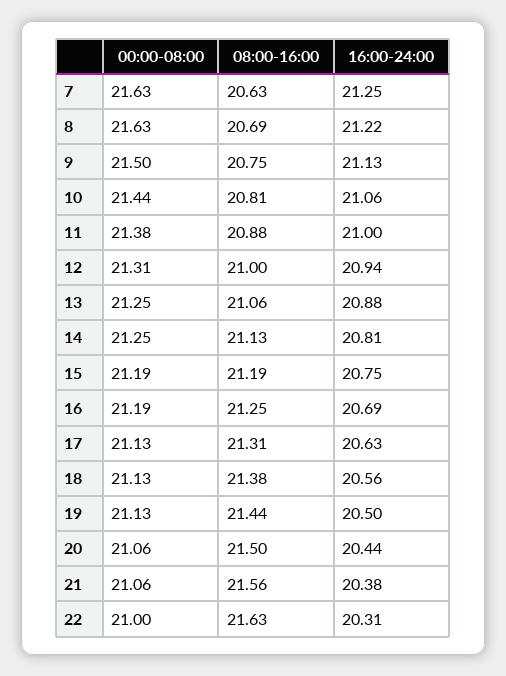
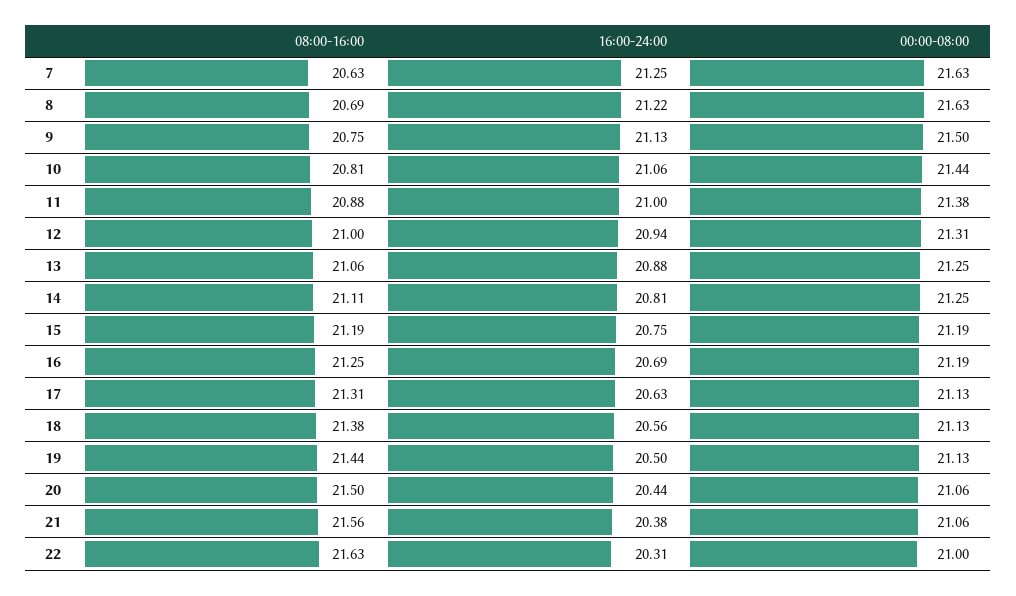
  {
    "00:00-08:00": {
      "7": 21.63,
      "8": 21.63,
      "9": 21.5,
      "10": 21.44,
      "11": 21.38,
      "12": 21.31,
      "13": 21.25,
      "14": 21.25,
      "15": 21.19,
      "16": 21.19,
      "17": 21.13,
      "18": 21.13,
      "19": 21.13,
      "20": 21.06,
      "21": 21.06,
      "22": 21
    },
    "08:00-16:00": {
      "7": 20.63,
      "8": 20.69,
      "9": 20.75,
      "10": 20.81,
      "11": 20.88,
      "12": 21,
      "13": 21.06,
-     "14": 21.13,
+     "14": 21.11,
      "15": 21.19,
      "16": 21.25,
      "17": 21.31,
      "18": 21.38,
      "19": 21.44,
      "20": 21.5,
      "21": 21.56,
      "22": 21.63
    },
    "16:00-24:00": {
      "7": 21.25,
      "8": 21.22,
      "9": 21.13,
      "10": 21.06,
      "11": 21,
      "12": 20.94,
      "13": 20.88,
      "14": 20.81,
      "15": 20.75,
      "16": 20.69,
      "17": 20.63,
      "18": 20.56,
      "19": 20.5,
      "20": 20.44,
      "21": 20.38,
      "22": 20.31
    }
  }

